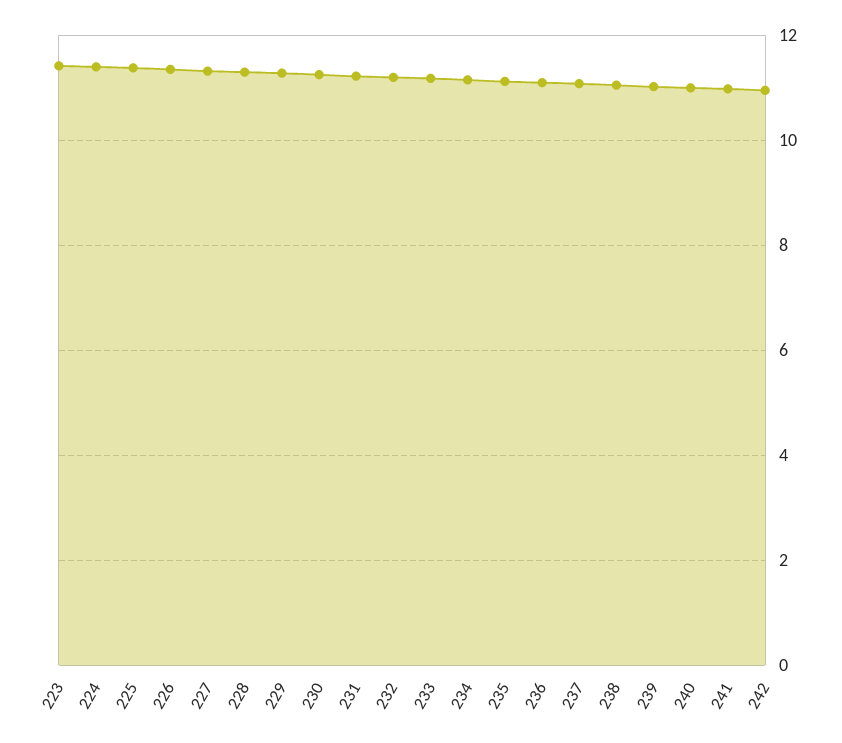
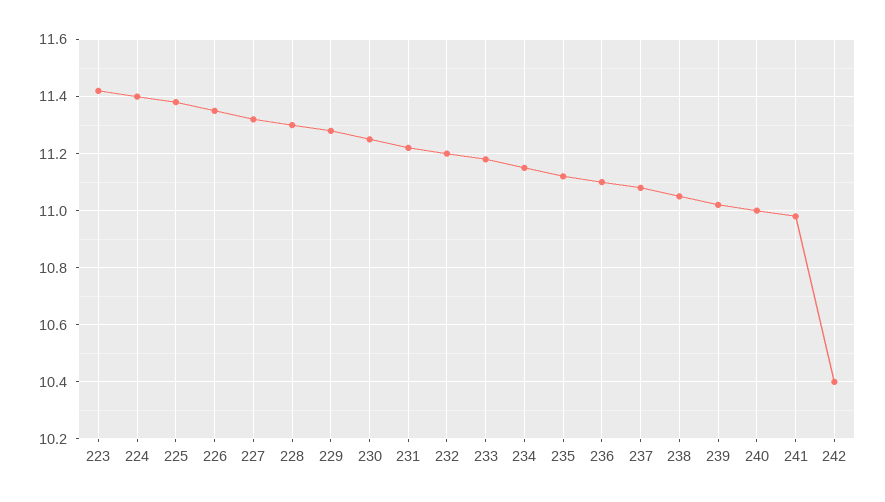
  {
    "223": 11.4,
    "224": 11.4,
    "225": 11.4,
    "226": 11.35,
    "227": 11.3,
    "228": 11.3,
    "229": 11.3,
    "230": 11.25,
    "231": 11.2,
    "232": 11.2,
    "233": 11.2,
    "234": 11.15,
    "235": 11.1,
    "236": 11.1,
    "237": 11.1,
    "238": 11.05,
    "239": 11,
    "240": 11,
    "241": 11,
-   "242": 11
+   "242": 10.4
  }

